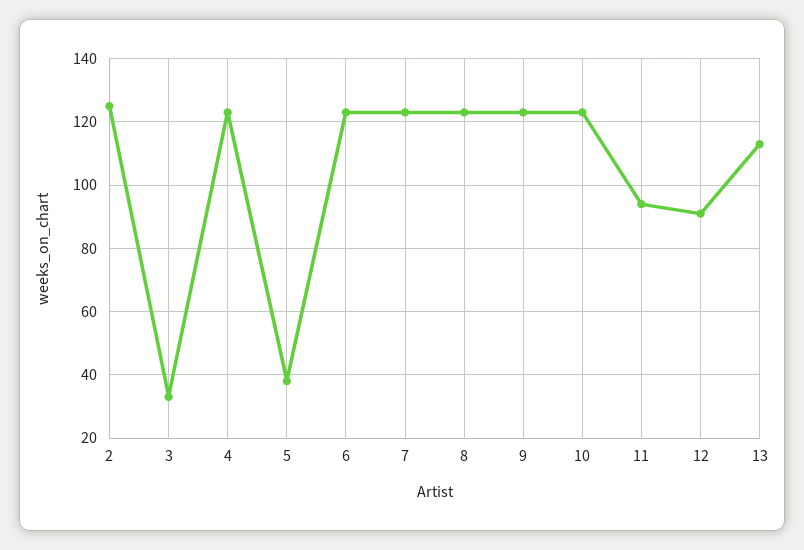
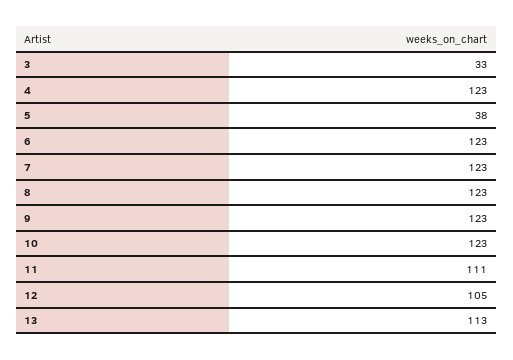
  {
-   "2": 125,
    "3": 33,
    "4": 123,
    "5": 38,
    "6": 123,
    "7": 123,
    "8": 123,
    "9": 123,
    "10": 123,
-   "11": 95,
+   "11": 111,
-   "12": 90,
+   "12": 105,
    "13": 113
  }

